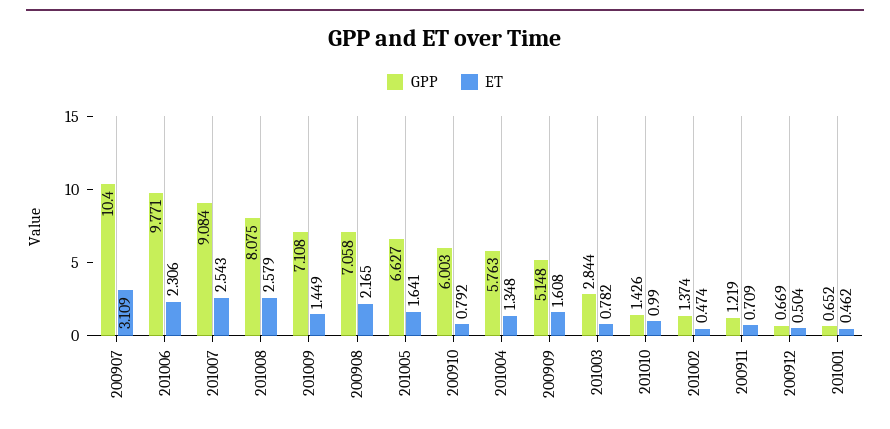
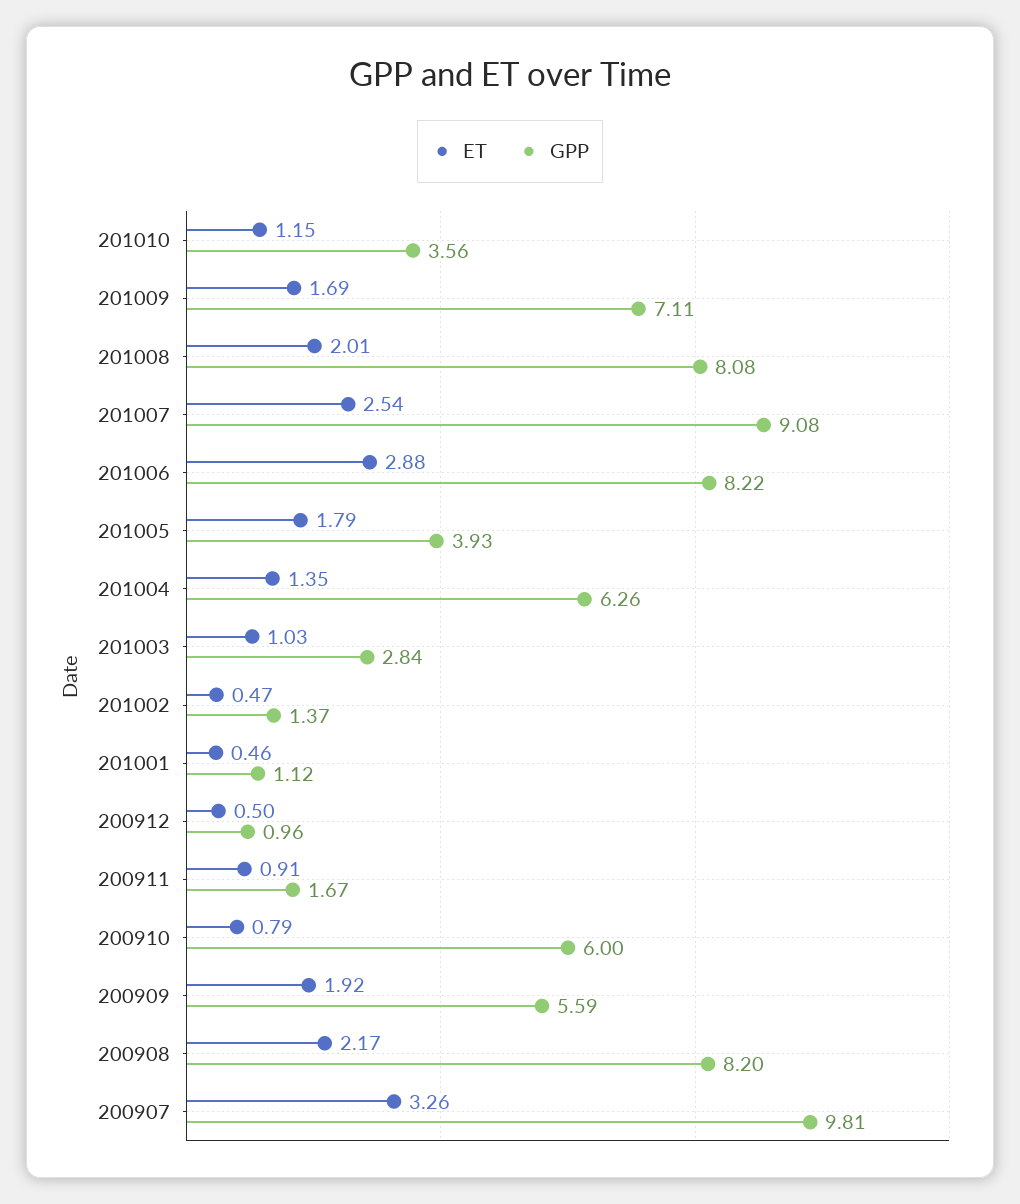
  {
    "GPP": {
-     "200907": 10.4,
+     "200907": 9.81,
-     "201006": 9.771,
+     "201006": 8.22,
      "201007": 9.084,
      "201008": 8.075,
      "201009": 7.108,
-     "200908": 7.058,
+     "200908": 8.2,
-     "201005": 6.627,
+     "201005": 3.93,
      "200910": 6.003,
-     "201004": 5.763,
+     "201004": 6.26,
-     "200909": 5.148,
+     "200909": 5.59,
      "201003": 2.844,
-     "201010": 1.426,
+     "201010": 3.56,
      "201002": 1.374,
-     "200911": 1.219,
+     "200911": 1.67,
-     "200912": 0.669,
+     "200912": 0.96,
-     "201001": 0.652
+     "201001": 1.12
    },
    "ET": {
-     "200907": 3.109,
+     "200907": 3.26,
-     "201006": 2.306,
+     "201006": 2.88,
      "201007": 2.543,
-     "201008": 2.579,
+     "201008": 2.01,
-     "201009": 1.449,
+     "201009": 1.69,
      "200908": 2.165,
-     "201005": 1.641,
+     "201005": 1.79,
      "200910": 0.792,
      "201004": 1.348,
-     "200909": 1.608,
+     "200909": 1.92,
-     "201003": 0.782,
+     "201003": 1.03,
-     "201010": 0.99,
+     "201010": 1.15,
      "201002": 0.474,
-     "200911": 0.709,
+     "200911": 0.91,
      "200912": 0.504,
      "201001": 0.462
    }
  }

